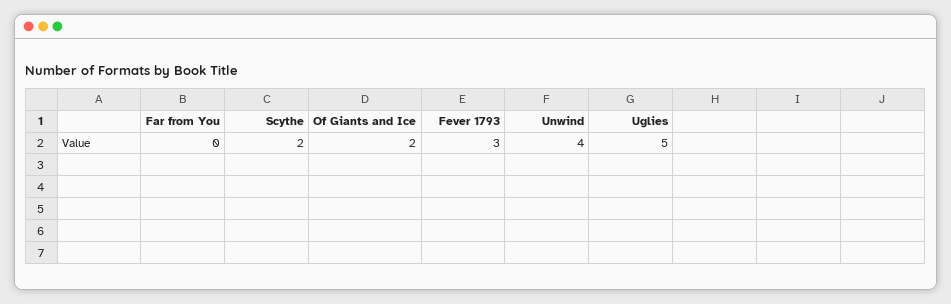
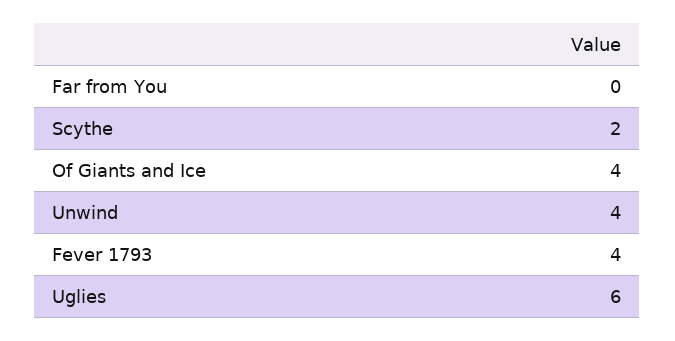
  {
    "Far from You": 0,
    "Scythe": 2,
-   "Of Giants and Ice": 2,
+   "Of Giants and Ice": 4,
-   "Fever 1793": 3,
+   "Fever 1793": 4,
    "Unwind": 4,
-   "Uglies": 5
+   "Uglies": 6
  }

